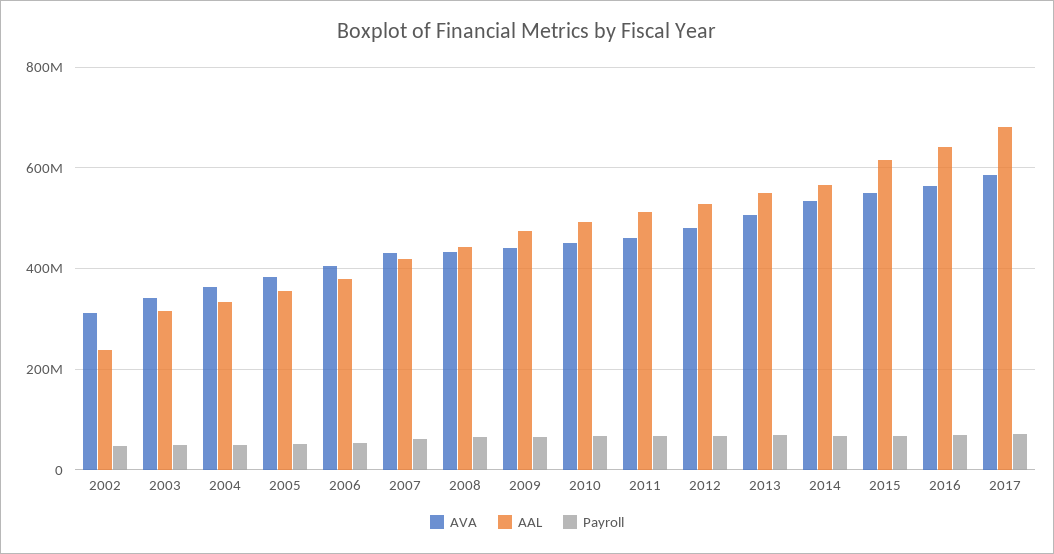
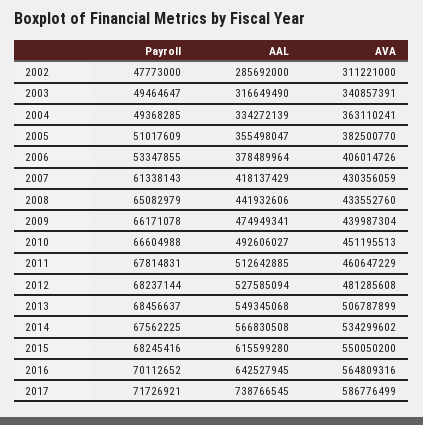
  {
    "AVA": {
      "2002": 311221000,
      "2003": 340857391,
      "2004": 363110241,
      "2005": 382500770,
      "2006": 406014726,
      "2007": 430356059,
      "2008": 433552760,
      "2009": 439987304,
      "2010": 451195513,
      "2011": 460647229,
      "2012": 481285608,
      "2013": 506787899,
      "2014": 534299602,
      "2015": 550050200,
      "2016": 564809316,
      "2017": 586776499
    },
    "AAL": {
-     "2002": 240000000,
+     "2002": 285692000,
      "2003": 316649490,
      "2004": 334272139,
      "2005": 355498047,
      "2006": 378489964,
      "2007": 418137429,
      "2008": 441932606,
      "2009": 474949341,
      "2010": 492606027,
      "2011": 512642885,
      "2012": 527585094,
      "2013": 549345068,
      "2014": 566830508,
      "2015": 615599280,
      "2016": 642527945,
-     "2017": 680000000
+     "2017": 738766545
    },
    "Payroll": {
      "2002": 47773000,
      "2003": 49464647,
      "2004": 49368285,
      "2005": 51017609,
      "2006": 53347855,
      "2007": 61338143,
      "2008": 65082979,
      "2009": 66171078,
      "2010": 66604988,
      "2011": 67814831,
      "2012": 68237144,
      "2013": 68456637,
      "2014": 67562225,
      "2015": 68245416,
      "2016": 70112652,
      "2017": 71726921
    }
  }

